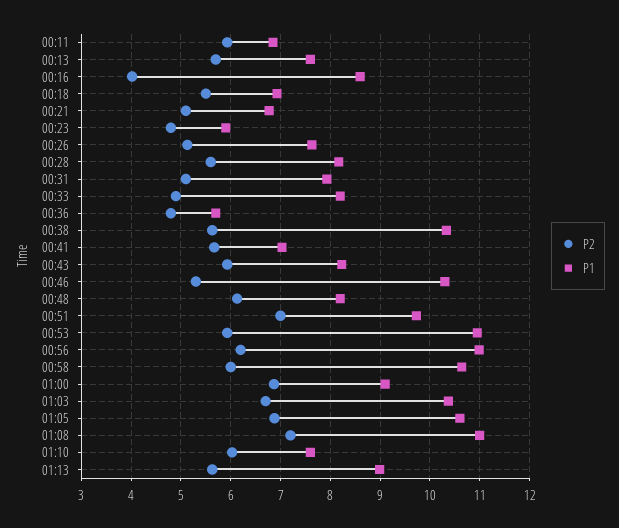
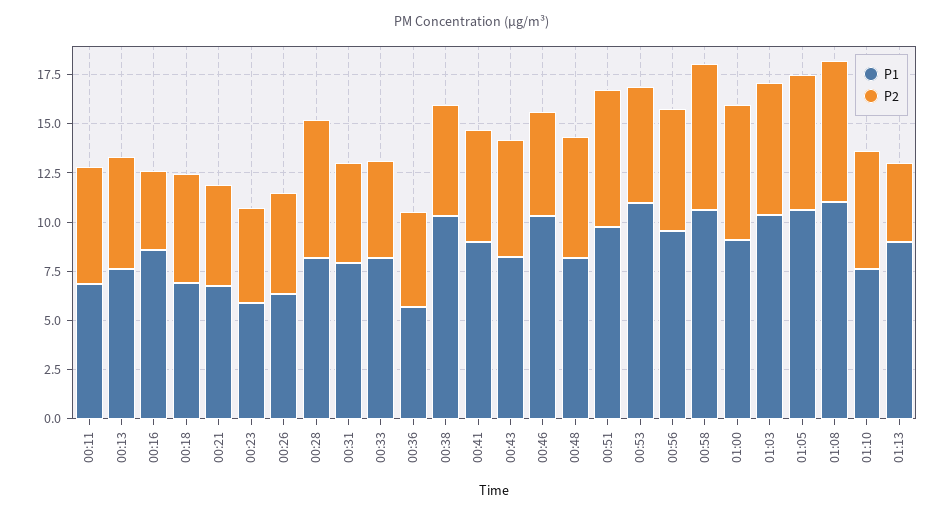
  {
    "P2": {
      "00:11": 6,
      "00:13": 5.8,
      "00:16": 4,
      "00:18": 5.6,
      "00:21": 5.2,
      "00:23": 4.8,
      "00:26": 5.2,
-     "00:28": 5.6,
+     "00:28": 7,
      "00:31": 5.2,
      "00:33": 5,
      "00:36": 4.8,
      "00:38": 5.6,
      "00:41": 5.6,
      "00:43": 6,
      "00:46": 5.4,
      "00:48": 6.2,
      "00:51": 7,
      "00:53": 6,
      "00:56": 6.2,
-     "00:58": 6,
+     "00:58": 7.5,
      "01:00": 6.8,
      "01:03": 6.8,
      "01:05": 6.8,
      "01:08": 7.2,
      "01:10": 6,
-     "01:13": 5.6
+     "01:13": 4
    },
    "P1": {
      "00:11": 6.8,
      "00:13": 7.6,
      "00:16": 8.6,
      "00:18": 7,
      "00:21": 6.8,
      "00:23": 6,
-     "00:26": 7.6,
+     "00:26": 6.5,
      "00:28": 8.2,
      "00:31": 8,
      "00:33": 8.2,
      "00:36": 5.8,
      "00:38": 10.4,
-     "00:41": 7,
+     "00:41": 9,
      "00:43": 8.2,
      "00:46": 10.4,
      "00:48": 8.2,
      "00:51": 9.8,
      "00:53": 11,
-     "00:56": 11,
+     "00:56": 9.5,
      "00:58": 10.6,
      "01:00": 9.2,
      "01:03": 10.4,
      "01:05": 10.6,
      "01:08": 11,
      "01:10": 7.6,
      "01:13": 9
    }
  }

